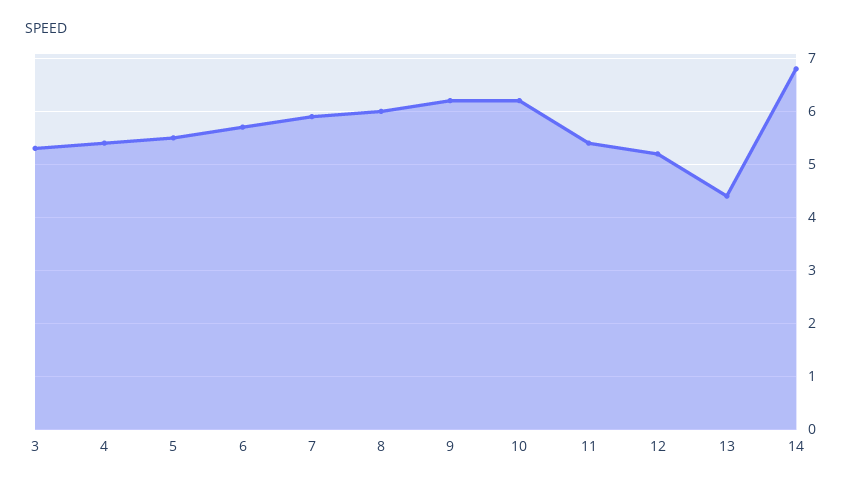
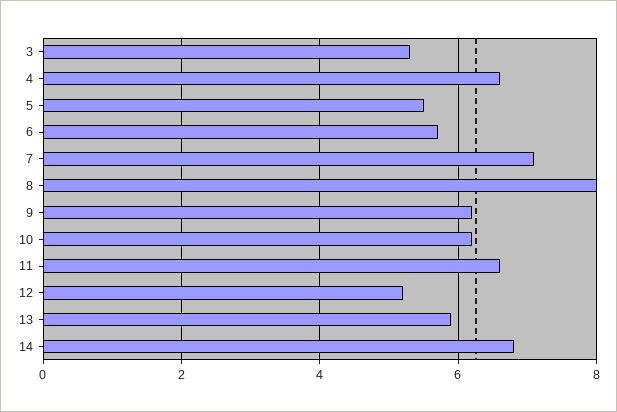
  {
    "3": 5.5,
-   "4": 5.5,
+   "4": 6.5,
    "5": 5.5,
    "6": 5.5,
-   "7": 6,
+   "7": 7,
-   "8": 6,
+   "8": 8,
    "9": 6,
    "10": 6,
-   "11": 5.5,
+   "11": 6.5,
    "12": 5,
-   "13": 4.5,
+   "13": 6,
    "14": 7
  }

